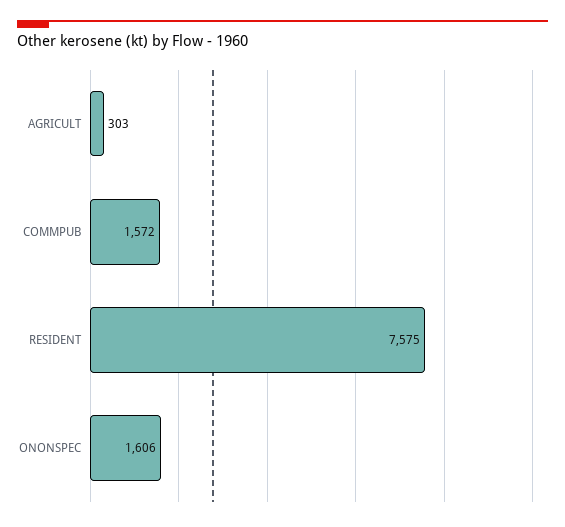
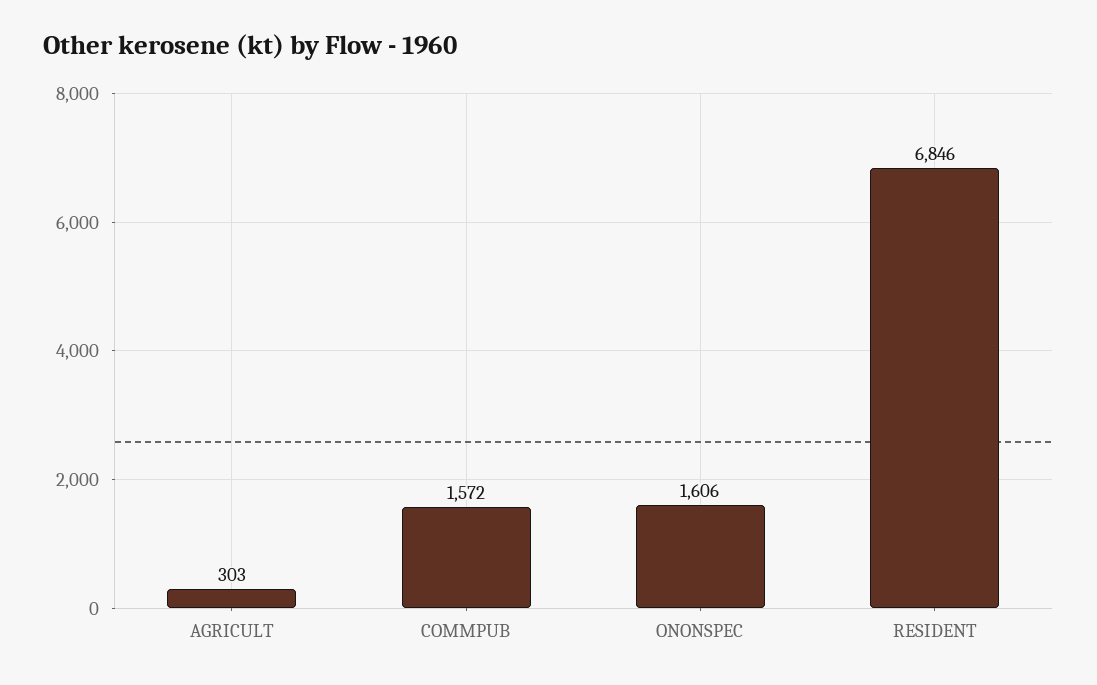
  {
    "AGRICULT": 303,
    "COMMPUB": 1572,
-   "RESIDENT": 7575,
+   "RESIDENT": 6846,
    "ONONSPEC": 1606
  }

